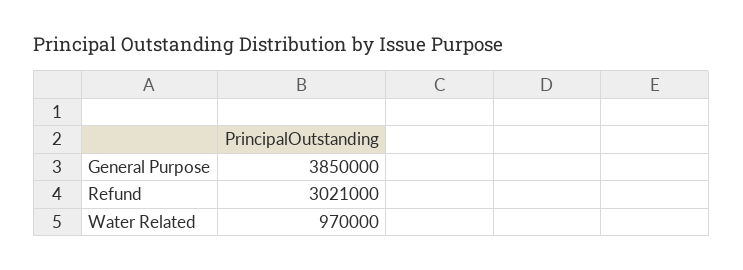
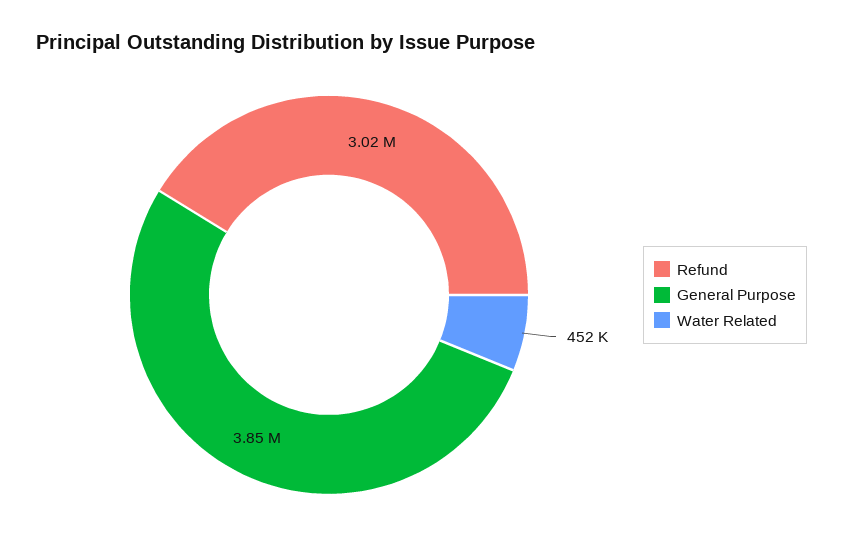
  {
    "General Purpose": 3850000,
    "Refund": 3021000,
-   "Water Related": 970000
+   "Water Related": 452000
  }

